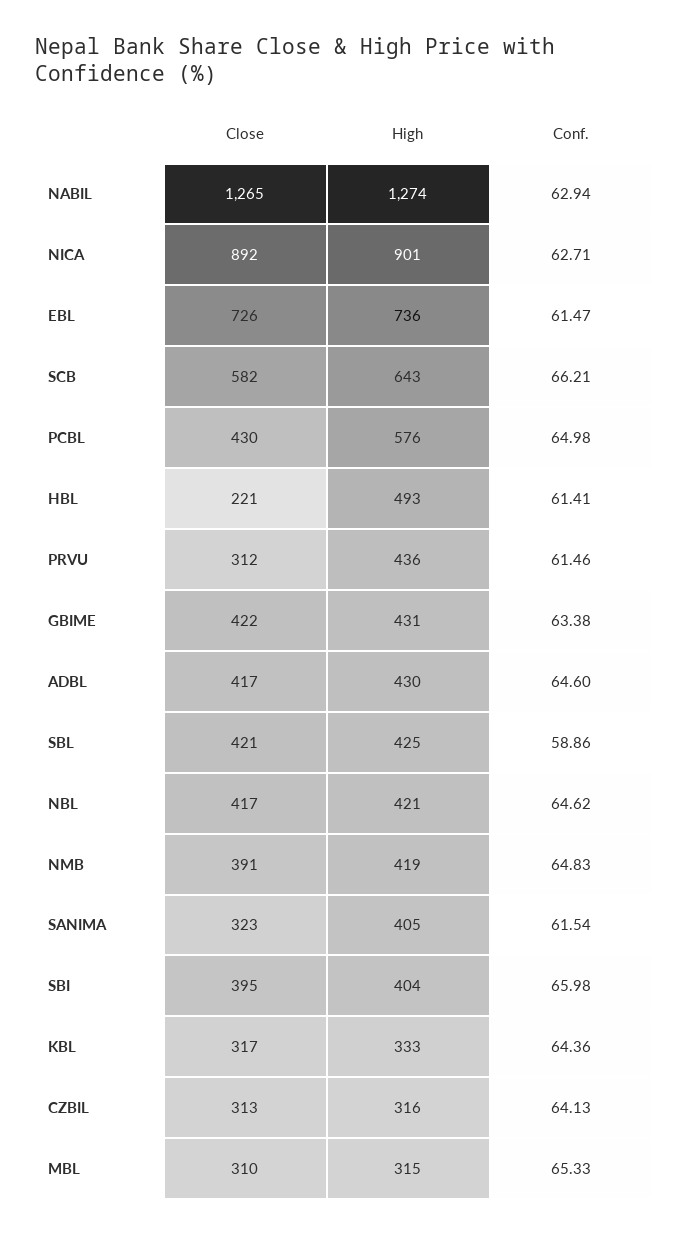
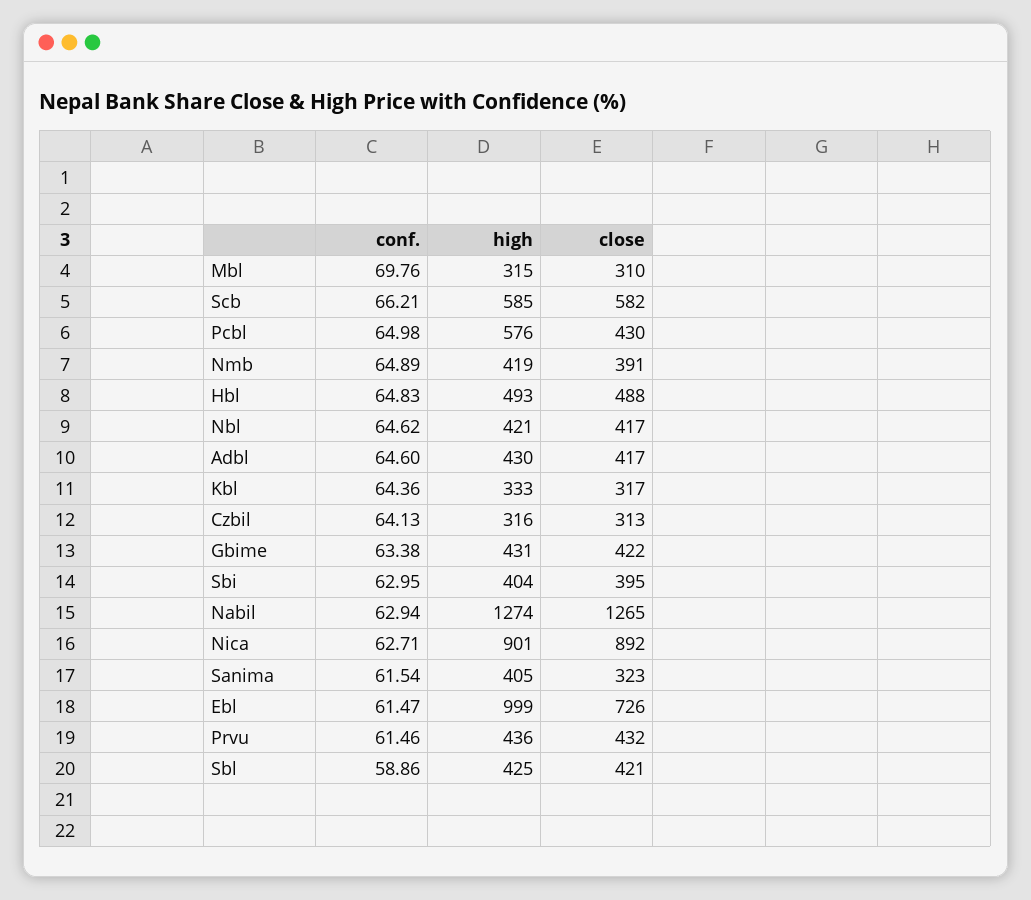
  {
    "Close": {
      "NABIL": 1265,
      "NICA": 892,
      "EBL": 726,
      "SCB": 582,
      "PCBL": 430,
-     "HBL": 221,
+     "HBL": 488,
-     "PRVU": 312,
+     "PRVU": 432,
      "GBIME": 422,
      "ADBL": 417,
      "SBL": 421,
      "NBL": 417,
      "NMB": 391,
      "SANIMA": 323,
      "SBI": 395,
      "KBL": 317,
      "CZBIL": 313,
      "MBL": 310
    },
    "High": {
      "NABIL": 1274,
      "NICA": 901,
-     "EBL": 736,
+     "EBL": 999,
-     "SCB": 643,
+     "SCB": 585,
      "PCBL": 576,
      "HBL": 493,
      "PRVU": 436,
      "GBIME": 431,
      "ADBL": 430,
      "SBL": 425,
      "NBL": 421,
      "NMB": 419,
      "SANIMA": 405,
      "SBI": 404,
      "KBL": 333,
      "CZBIL": 316,
      "MBL": 315
    },
    "Conf.": {
      "NABIL": 62.94,
      "NICA": 62.71,
      "EBL": 61.47,
      "SCB": 66.21,
      "PCBL": 64.98,
-     "HBL": 61.41,
+     "HBL": 64.83,
      "PRVU": 61.46,
      "GBIME": 63.38,
      "ADBL": 64.6,
      "SBL": 58.86,
      "NBL": 64.62,
-     "NMB": 64.83,
+     "NMB": 64.89,
      "SANIMA": 61.54,
-     "SBI": 65.98,
+     "SBI": 62.95,
      "KBL": 64.36,
      "CZBIL": 64.13,
-     "MBL": 65.33
+     "MBL": 69.76
    }
  }

